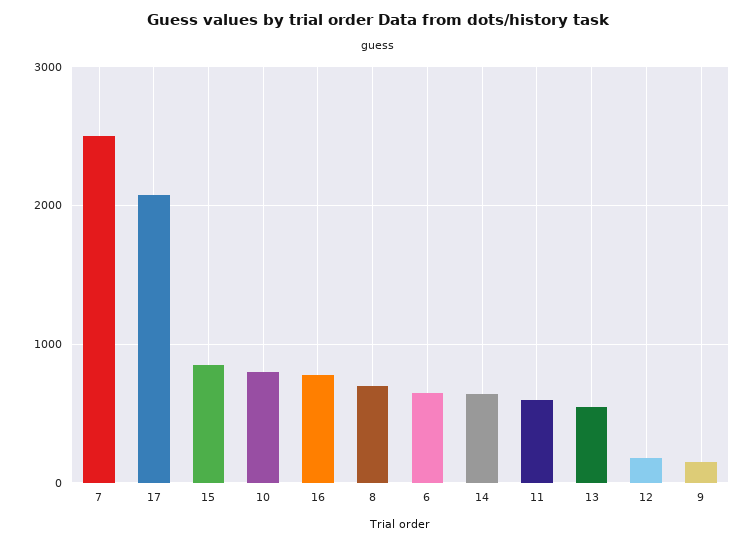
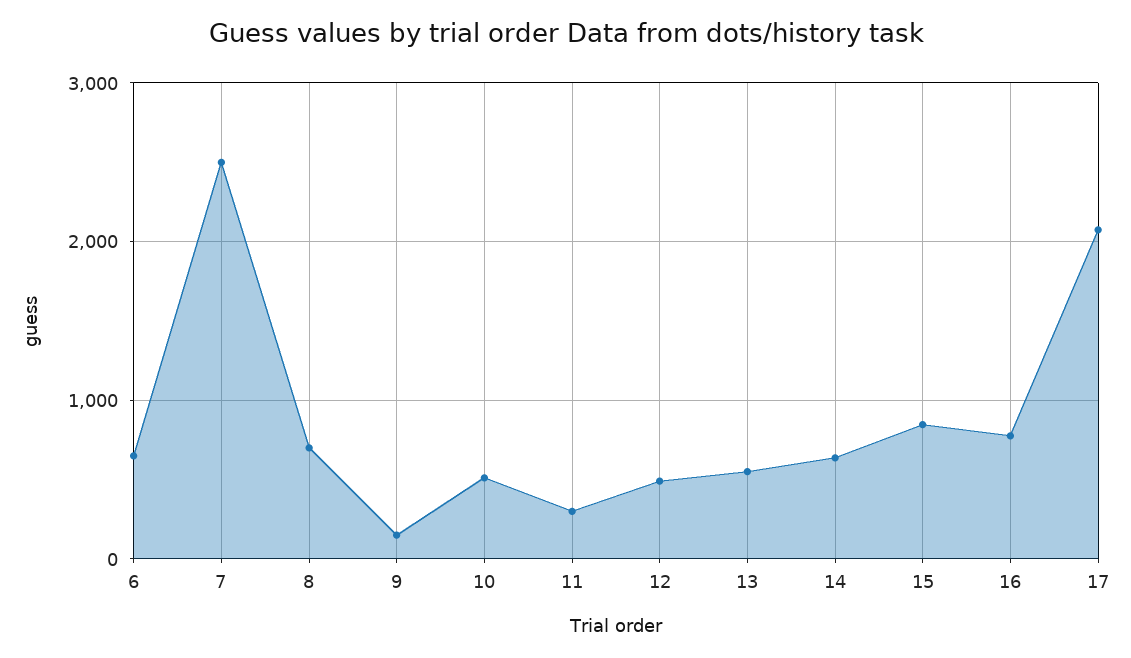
  {
    "7": 2500,
    "17": 2100,
    "15": 800,
-   "10": 800,
+   "10": 500,
    "16": 800,
    "8": 700,
    "6": 700,
    "14": 600,
-   "11": 600,
+   "11": 300,
    "13": 600,
-   "12": 200,
+   "12": 500,
    "9": 200
  }

